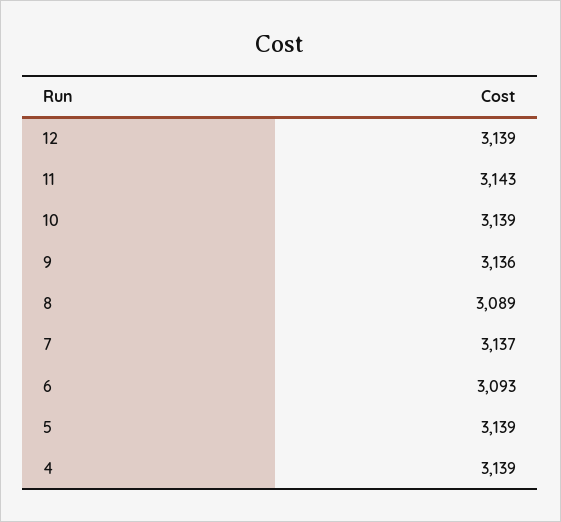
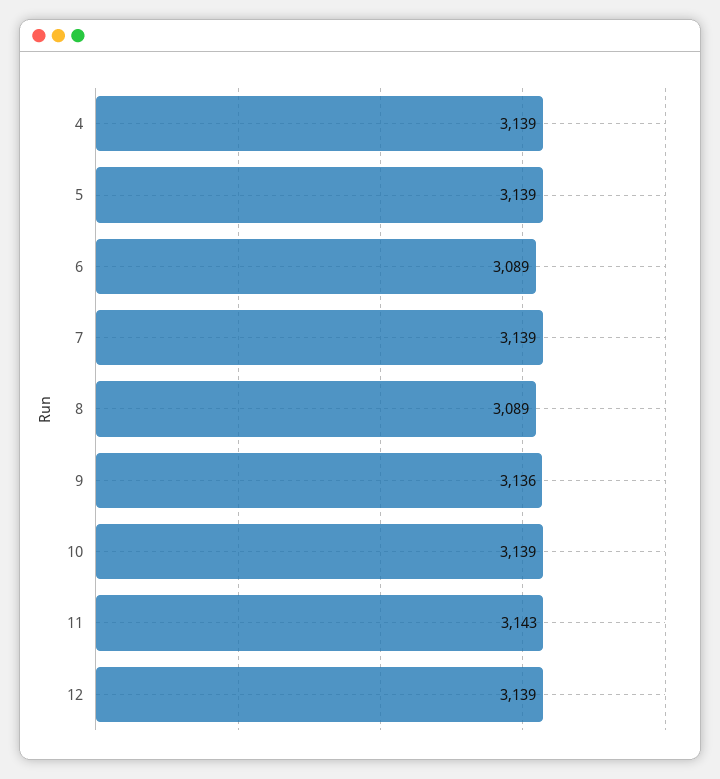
  {
    "12": 3139,
    "11": 3143,
    "10": 3139,
    "9": 3136,
    "8": 3089,
-   "7": 3137,
+   "7": 3139,
-   "6": 3093,
+   "6": 3089,
    "5": 3139,
    "4": 3139
  }

